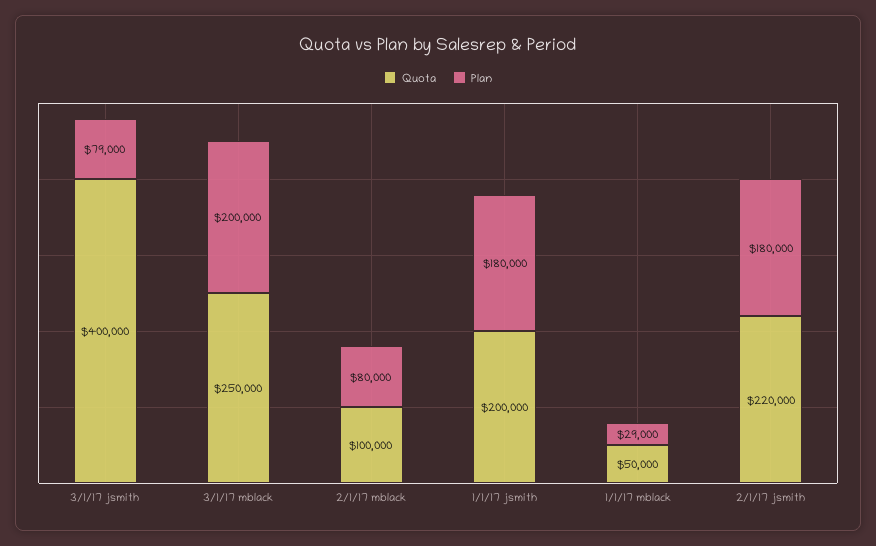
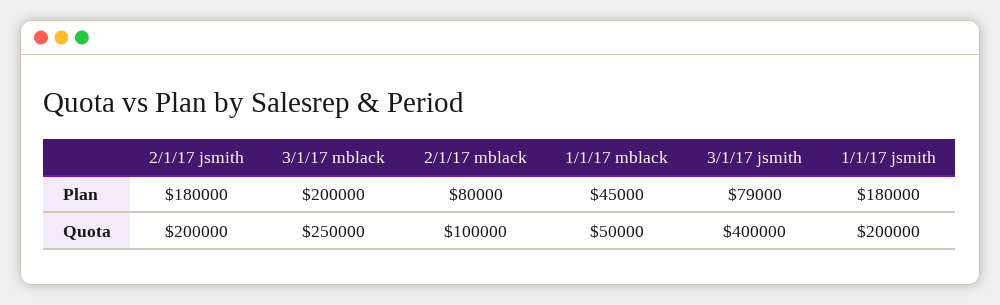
  {
    "Quota": {
      "3/1/17 jsmith": 400000,
      "3/1/17 mblack": 250000,
      "2/1/17 mblack": 100000,
      "1/1/17 jsmith": 200000,
      "1/1/17 mblack": 50000,
-     "2/1/17 jsmith": 220000
+     "2/1/17 jsmith": 200000
    },
    "Plan": {
      "3/1/17 jsmith": 79000,
      "3/1/17 mblack": 200000,
      "2/1/17 mblack": 80000,
      "1/1/17 jsmith": 180000,
-     "1/1/17 mblack": 29000,
+     "1/1/17 mblack": 45000,
      "2/1/17 jsmith": 180000
    }
  }

